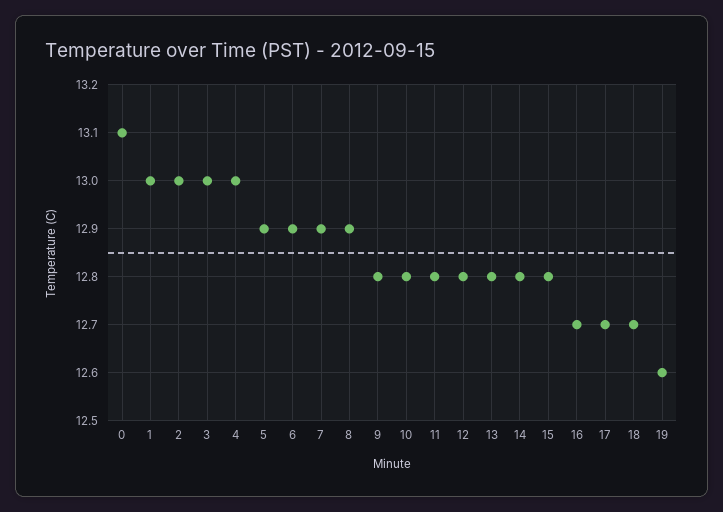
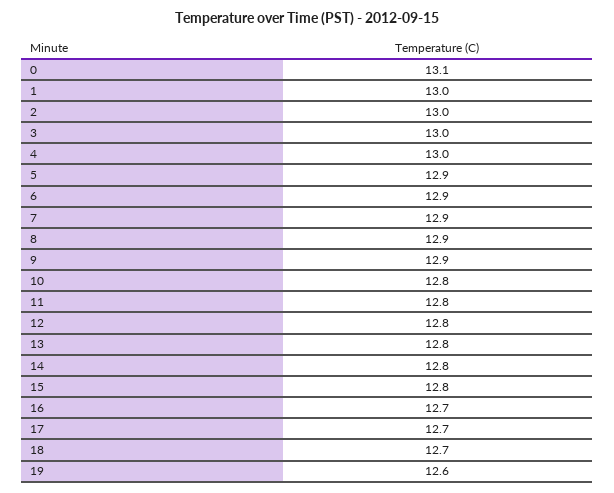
  {
    "0": 13.1,
    "1": 13,
    "2": 13,
    "3": 13,
    "4": 13,
    "5": 12.9,
    "6": 12.9,
    "7": 12.9,
    "8": 12.9,
-   "9": 12.8,
+   "9": 12.9,
    "10": 12.8,
    "11": 12.8,
    "12": 12.8,
    "13": 12.8,
    "14": 12.8,
    "15": 12.8,
    "16": 12.7,
    "17": 12.7,
    "18": 12.7,
    "19": 12.6
  }

